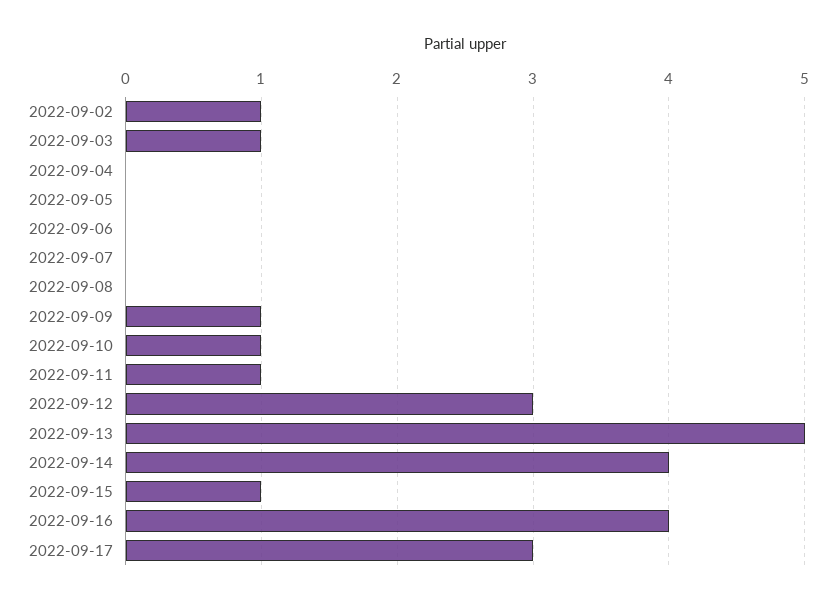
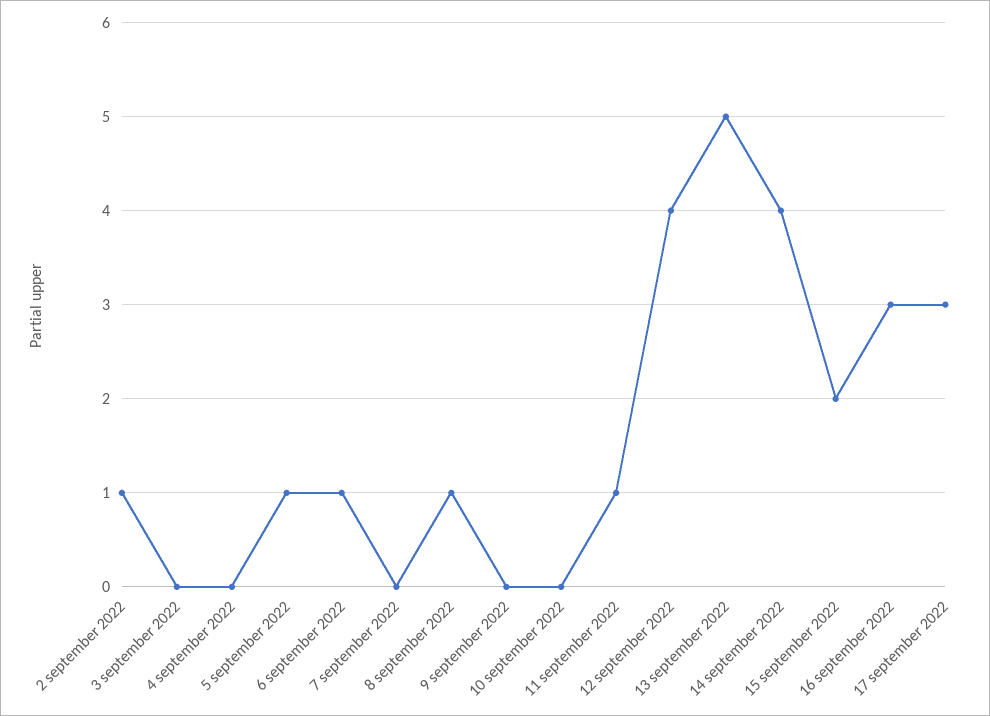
  {
    "2022-09-02": 1,
-   "2022-09-03": 1,
+   "2022-09-03": 0,
    "2022-09-04": 0,
-   "2022-09-05": 0,
+   "2022-09-05": 1,
-   "2022-09-06": 0,
+   "2022-09-06": 1,
    "2022-09-07": 0,
-   "2022-09-08": 0,
+   "2022-09-08": 1,
-   "2022-09-09": 1,
+   "2022-09-09": 0,
-   "2022-09-10": 1,
+   "2022-09-10": 0,
    "2022-09-11": 1,
-   "2022-09-12": 3,
+   "2022-09-12": 4,
    "2022-09-13": 5,
    "2022-09-14": 4,
-   "2022-09-15": 1,
+   "2022-09-15": 2,
-   "2022-09-16": 4,
+   "2022-09-16": 3,
    "2022-09-17": 3
  }

